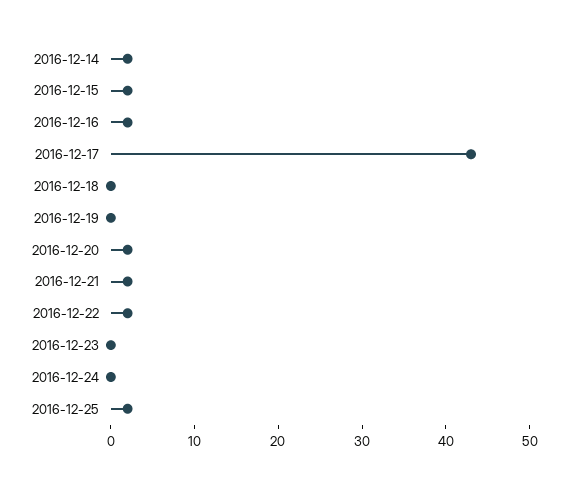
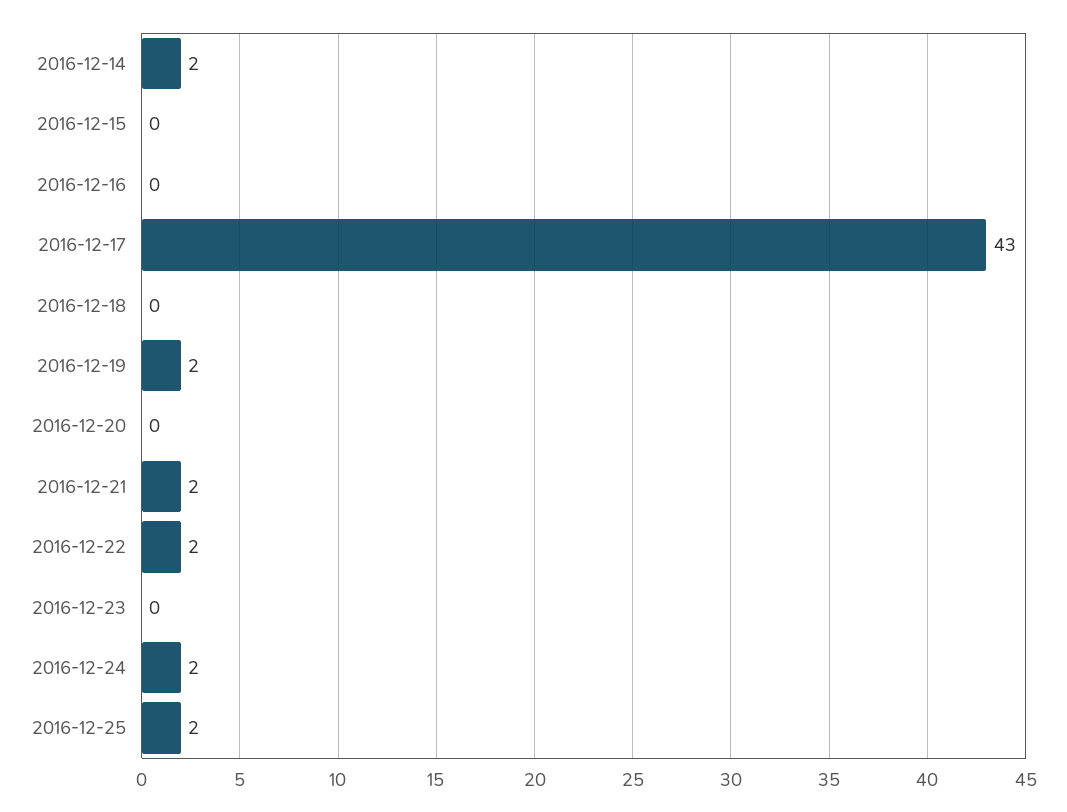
  {
    "2016-12-14": 2,
-   "2016-12-15": 2,
+   "2016-12-15": 0,
-   "2016-12-16": 2,
+   "2016-12-16": 0,
    "2016-12-17": 43,
    "2016-12-18": 0,
-   "2016-12-19": 0,
+   "2016-12-19": 2,
-   "2016-12-20": 2,
+   "2016-12-20": 0,
    "2016-12-21": 2,
    "2016-12-22": 2,
    "2016-12-23": 0,
-   "2016-12-24": 0,
+   "2016-12-24": 2,
    "2016-12-25": 2
  }

